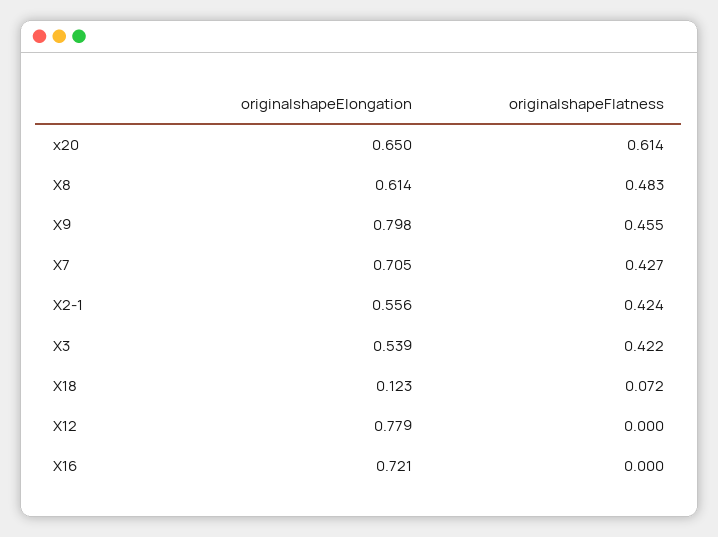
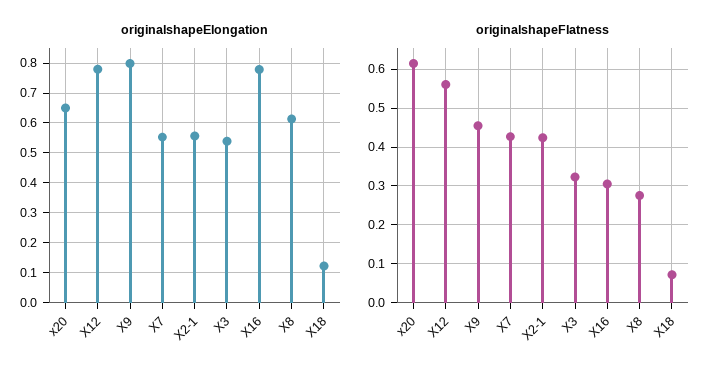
  {
    "originalshapeElongation": {
      "x20": 0.65,
      "X8": 0.614,
      "X9": 0.798,
-     "X7": 0.705,
+     "X7": 0.55,
      "X2-1": 0.556,
      "X3": 0.539,
      "X18": 0.123,
      "X12": 0.779,
-     "X16": 0.721
+     "X16": 0.775
    },
    "originalshapeFlatness": {
      "x20": 0.614,
-     "X8": 0.483,
+     "X8": 0.28,
      "X9": 0.455,
      "X7": 0.427,
      "X2-1": 0.424,
-     "X3": 0.422,
+     "X3": 0.32,
      "X18": 0.072,
-     "X12": 0,
+     "X12": 0.56,
-     "X16": 0
+     "X16": 0.3
    }
  }

